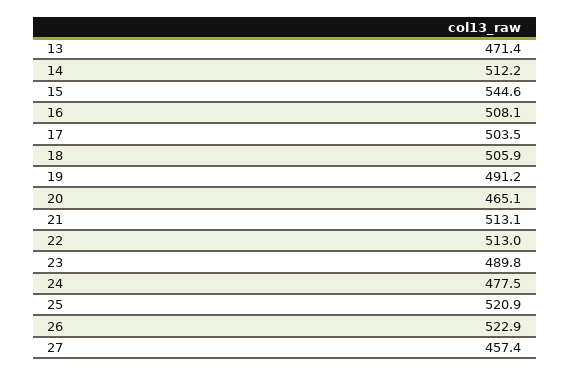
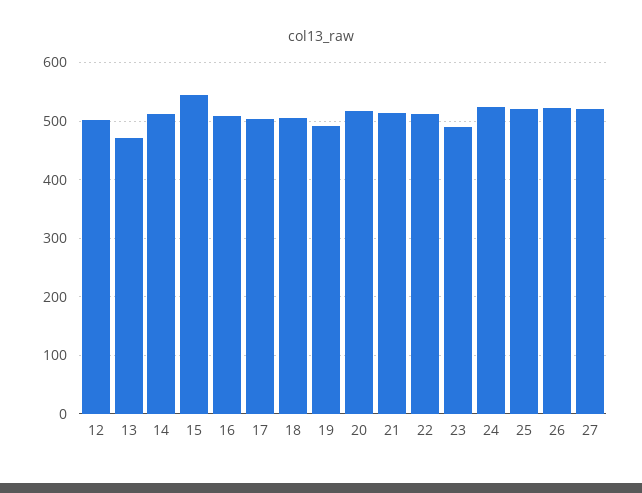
  {
    "13": 471.4,
    "14": 512.2,
    "15": 544.6,
    "16": 508.1,
    "17": 503.5,
    "18": 505.9,
    "19": 491.2,
-   "20": 465.1,
+   "20": 520,
    "21": 513.1,
    "22": 513,
    "23": 489.8,
-   "24": 477.5,
+   "24": 520,
    "25": 520.9,
    "26": 522.9,
-   "27": 457.4
+   "27": 520,
+   "12": 500
  }

